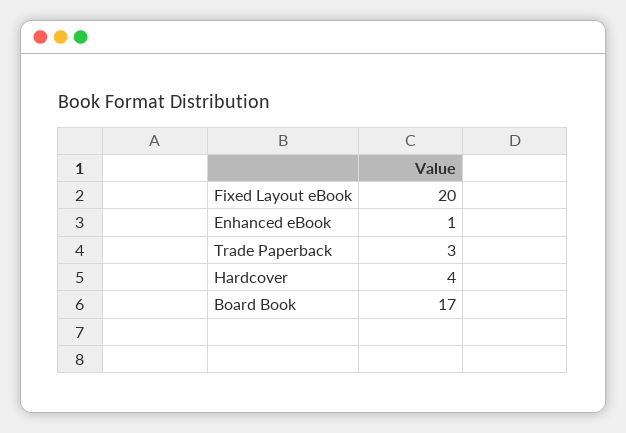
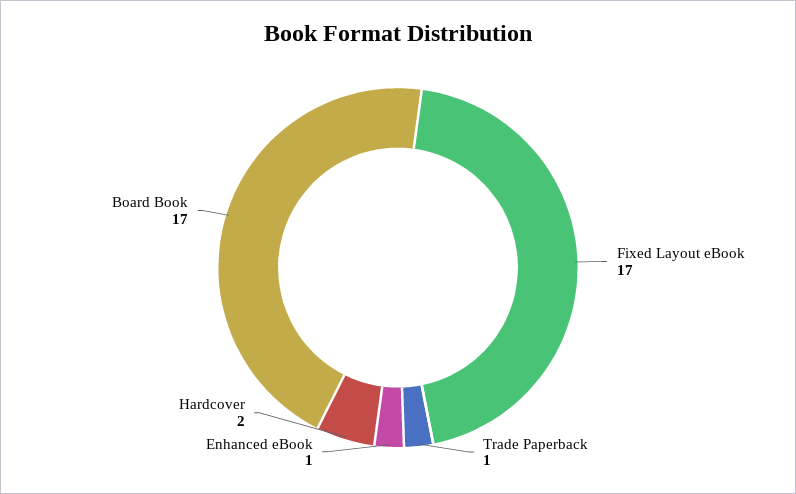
  {
-   "Fixed Layout eBook": 20,
+   "Fixed Layout eBook": 17,
    "Enhanced eBook": 1,
-   "Trade Paperback": 3,
+   "Trade Paperback": 1,
-   "Hardcover": 4,
+   "Hardcover": 2,
    "Board Book": 17
  }

